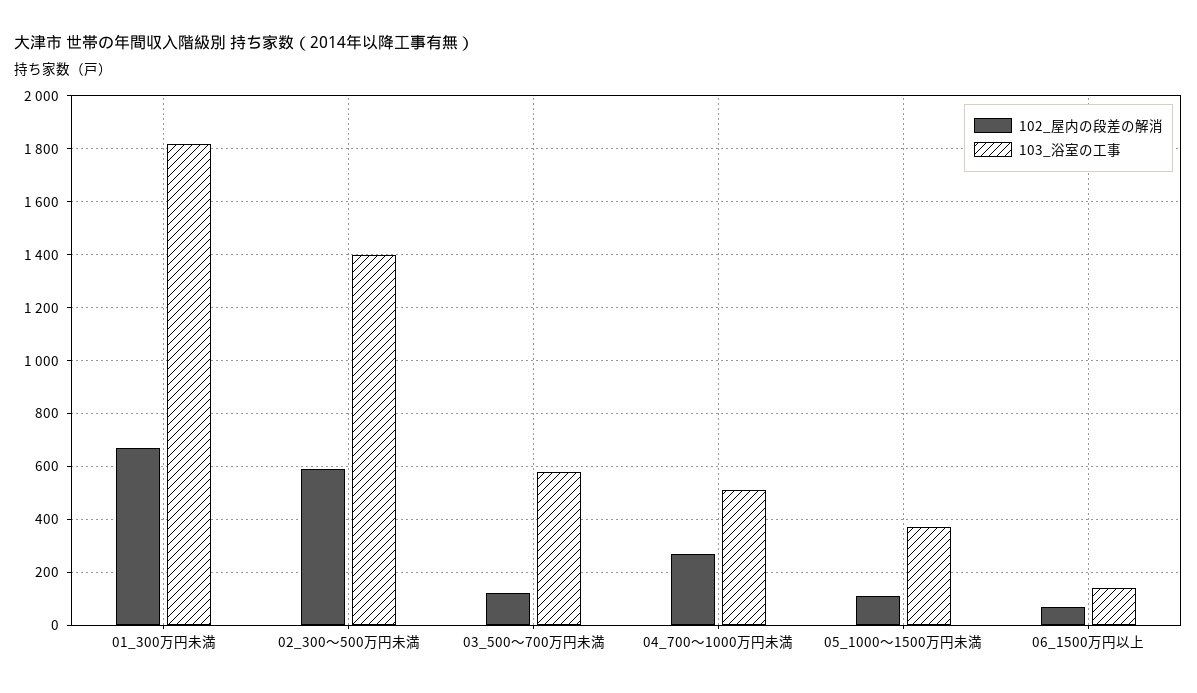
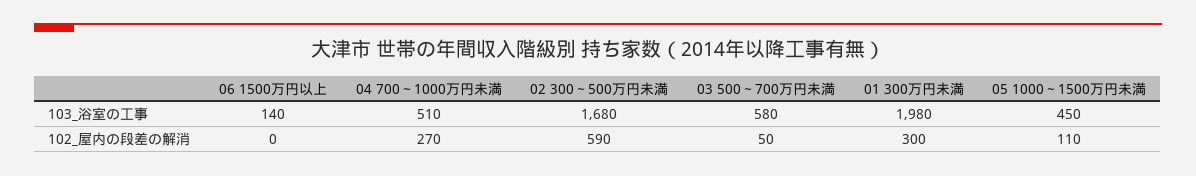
  {
    "102_屋内の段差の解消": {
-     "01_300万円未満": 675,
+     "01_300万円未満": 300,
      "02_300～500万円未満": 590,
-     "03_500～700万円未満": 125,
+     "03_500～700万円未満": 50,
      "04_700～1000万円未満": 270,
      "05_1000～1500万円未満": 110,
-     "06_1500万円以上": 75
+     "06_1500万円以上": 0
    },
    "103_浴室の工事": {
-     "01_300万円未満": 1825,
+     "01_300万円未満": 1980,
-     "02_300～500万円未満": 1400,
+     "02_300～500万円未満": 1680,
      "03_500～700万円未満": 580,
      "04_700～1000万円未満": 510,
-     "05_1000～1500万円未満": 375,
+     "05_1000～1500万円未満": 450,
      "06_1500万円以上": 140
    }
  }

